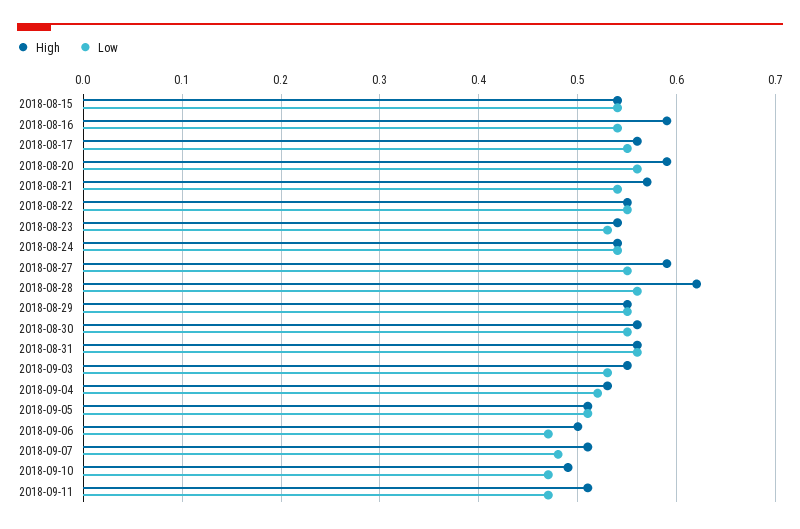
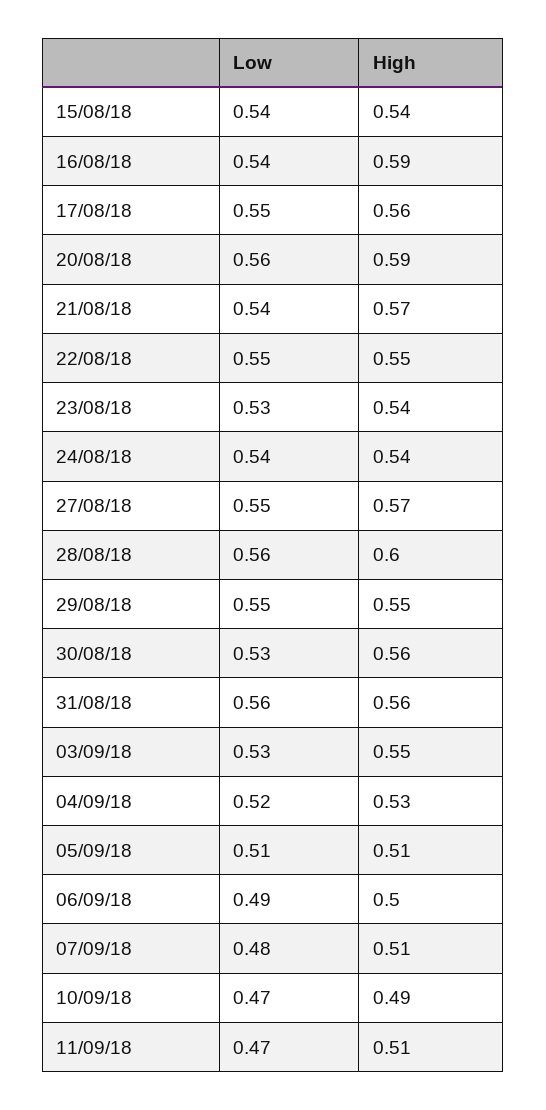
  {
    "High": {
      "2018-08-15": 0.54,
      "2018-08-16": 0.59,
      "2018-08-17": 0.56,
      "2018-08-20": 0.59,
      "2018-08-21": 0.57,
      "2018-08-22": 0.55,
      "2018-08-23": 0.54,
      "2018-08-24": 0.54,
-     "2018-08-27": 0.59,
+     "2018-08-27": 0.57,
-     "2018-08-28": 0.62,
+     "2018-08-28": 0.6,
      "2018-08-29": 0.55,
      "2018-08-30": 0.56,
      "2018-08-31": 0.56,
      "2018-09-03": 0.55,
      "2018-09-04": 0.53,
      "2018-09-05": 0.51,
      "2018-09-06": 0.5,
      "2018-09-07": 0.51,
      "2018-09-10": 0.49,
      "2018-09-11": 0.51
    },
    "Low": {
      "2018-08-15": 0.54,
      "2018-08-16": 0.54,
      "2018-08-17": 0.55,
      "2018-08-20": 0.56,
      "2018-08-21": 0.54,
      "2018-08-22": 0.55,
      "2018-08-23": 0.53,
      "2018-08-24": 0.54,
      "2018-08-27": 0.55,
      "2018-08-28": 0.56,
      "2018-08-29": 0.55,
-     "2018-08-30": 0.55,
+     "2018-08-30": 0.53,
      "2018-08-31": 0.56,
      "2018-09-03": 0.53,
      "2018-09-04": 0.52,
      "2018-09-05": 0.51,
-     "2018-09-06": 0.47,
+     "2018-09-06": 0.49,
      "2018-09-07": 0.48,
      "2018-09-10": 0.47,
      "2018-09-11": 0.47
    }
  }

